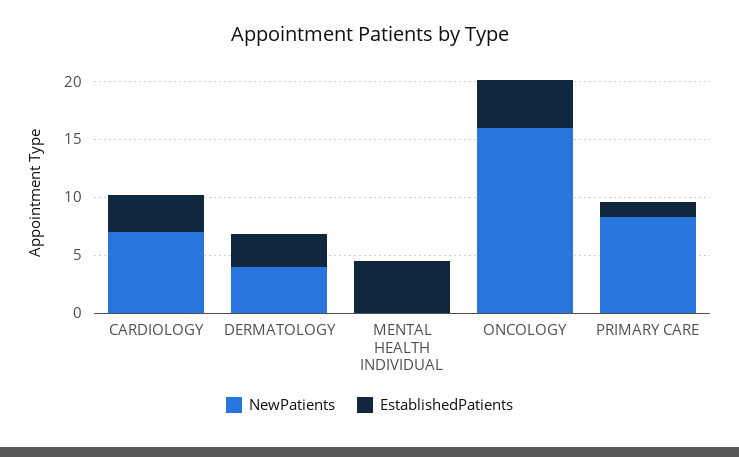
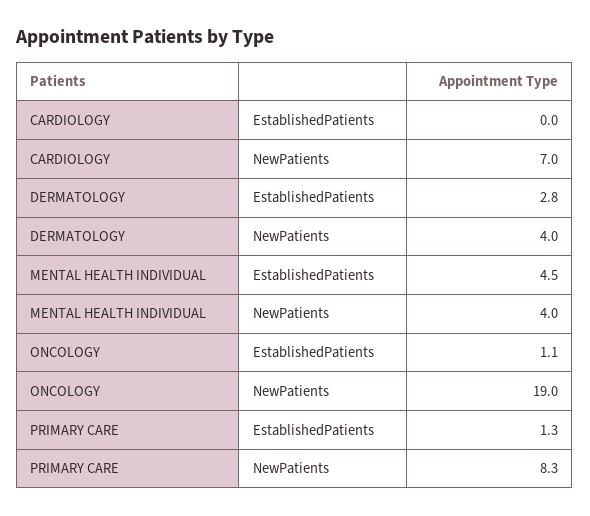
  {
    "NewPatients": {
      "CARDIOLOGY": 7,
      "DERMATOLOGY": 4,
-     "MENTAL HEALTH INDIVIDUAL": 0,
+     "MENTAL HEALTH INDIVIDUAL": 4,
-     "ONCOLOGY": 16,
+     "ONCOLOGY": 19,
      "PRIMARY CARE": 8.3
    },
    "EstablishedPatients": {
-     "CARDIOLOGY": 3,
+     "CARDIOLOGY": 0,
      "DERMATOLOGY": 2.8,
      "MENTAL HEALTH INDIVIDUAL": 4.5,
-     "ONCOLOGY": 4,
+     "ONCOLOGY": 1.1,
      "PRIMARY CARE": 1.3
    }
  }

